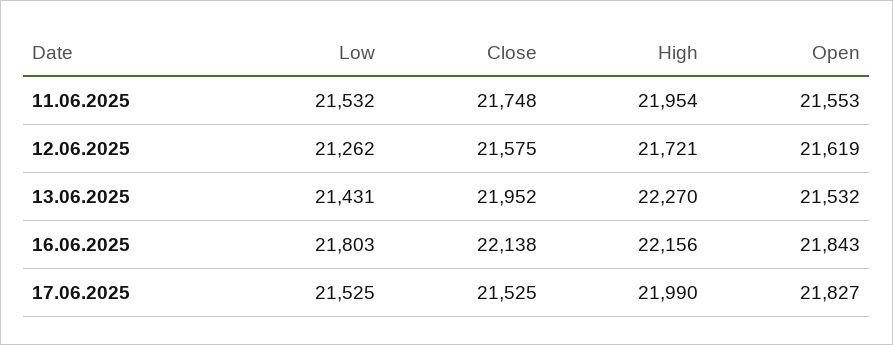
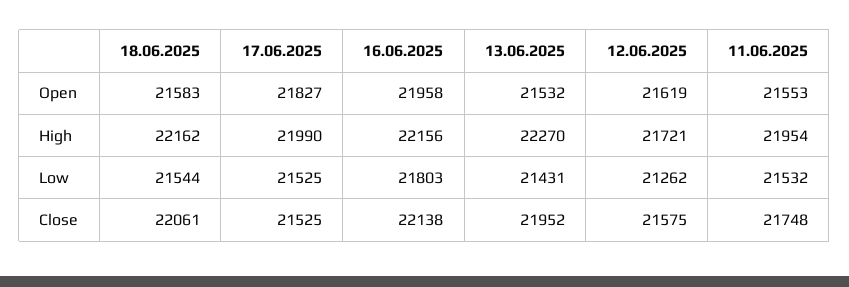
  {
    "Low": {
      "11.06.2025": 21532,
      "12.06.2025": 21262,
      "13.06.2025": 21431,
      "16.06.2025": 21803,
-     "17.06.2025": 21525
+     "17.06.2025": 21525,
+     "18.06.2025": 21544
    },
    "Close": {
      "11.06.2025": 21748,
      "12.06.2025": 21575,
      "13.06.2025": 21952,
      "16.06.2025": 22138,
-     "17.06.2025": 21525
+     "17.06.2025": 21525,
+     "18.06.2025": 22061
    },
    "High": {
      "11.06.2025": 21954,
      "12.06.2025": 21721,
      "13.06.2025": 22270,
      "16.06.2025": 22156,
-     "17.06.2025": 21990
+     "17.06.2025": 21990,
+     "18.06.2025": 22162
    },
    "Open": {
      "11.06.2025": 21553,
      "12.06.2025": 21619,
      "13.06.2025": 21532,
-     "16.06.2025": 21843,
+     "16.06.2025": 21958,
-     "17.06.2025": 21827
+     "17.06.2025": 21827,
+     "18.06.2025": 21583
    }
  }

